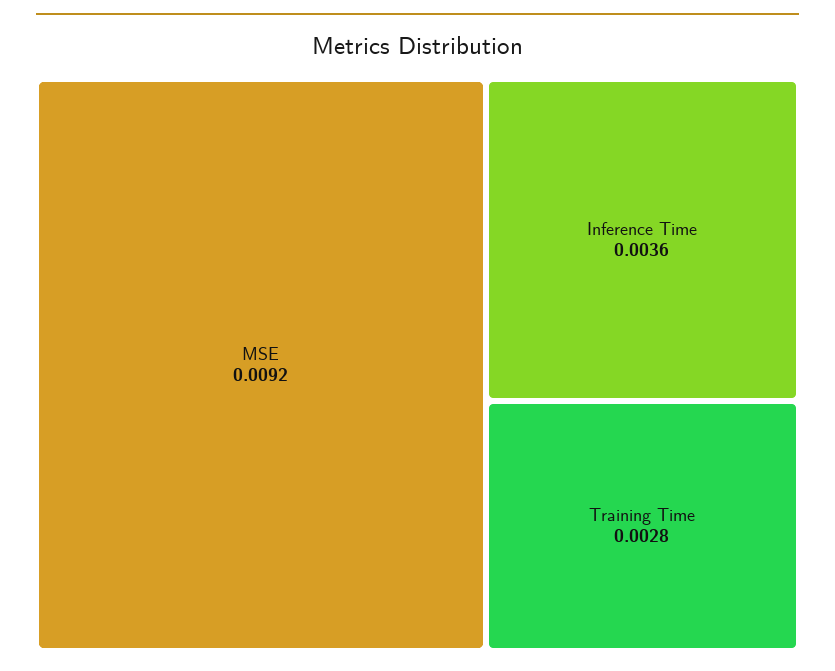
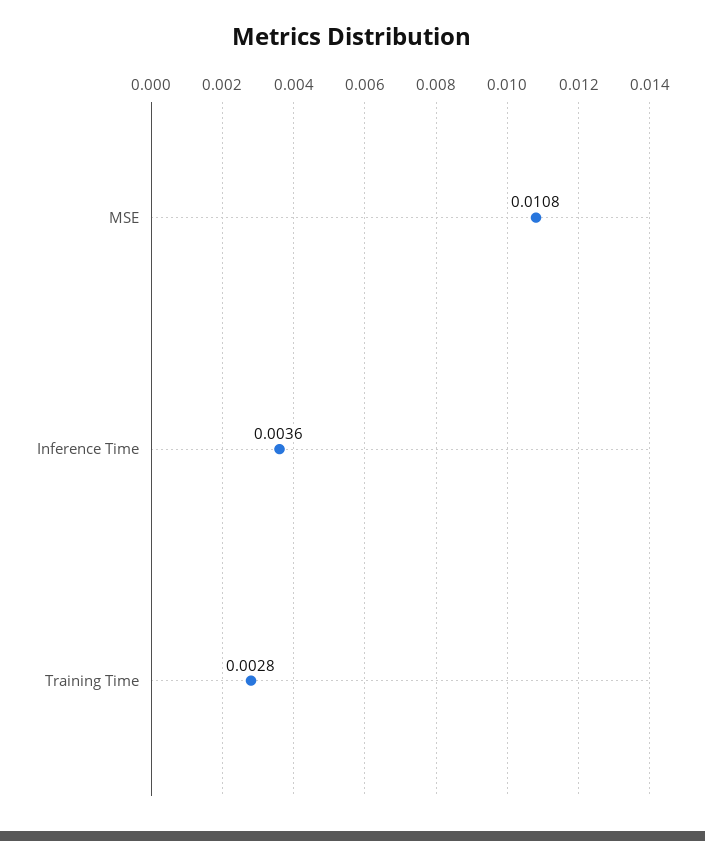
  {
-   "MSE": 0.0092,
+   "MSE": 0.0108,
    "Inference Time": 0.0036,
    "Training Time": 0.0028
  }

